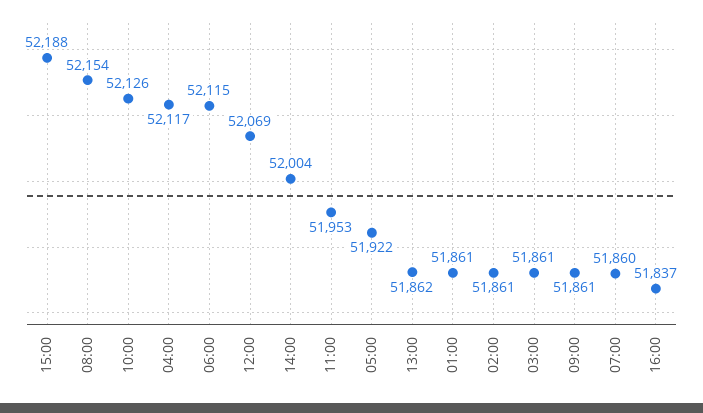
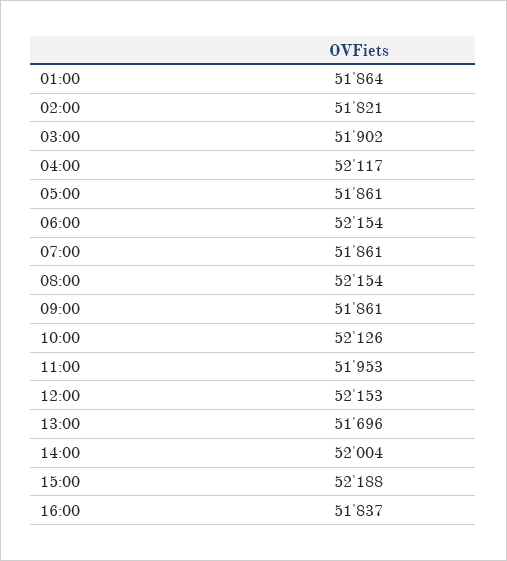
  {
    "15:00": 52188,
    "08:00": 52154,
    "10:00": 52126,
    "04:00": 52117,
-   "06:00": 52115,
+   "06:00": 52154,
-   "12:00": 52069,
+   "12:00": 52153,
    "14:00": 52004,
    "11:00": 51953,
-   "05:00": 51922,
+   "05:00": 51861,
-   "13:00": 51862,
+   "13:00": 51696,
-   "01:00": 51861,
+   "01:00": 51864,
-   "02:00": 51861,
+   "02:00": 51821,
-   "03:00": 51861,
+   "03:00": 51902,
    "09:00": 51861,
-   "07:00": 51860,
+   "07:00": 51861,
    "16:00": 51837
  }

